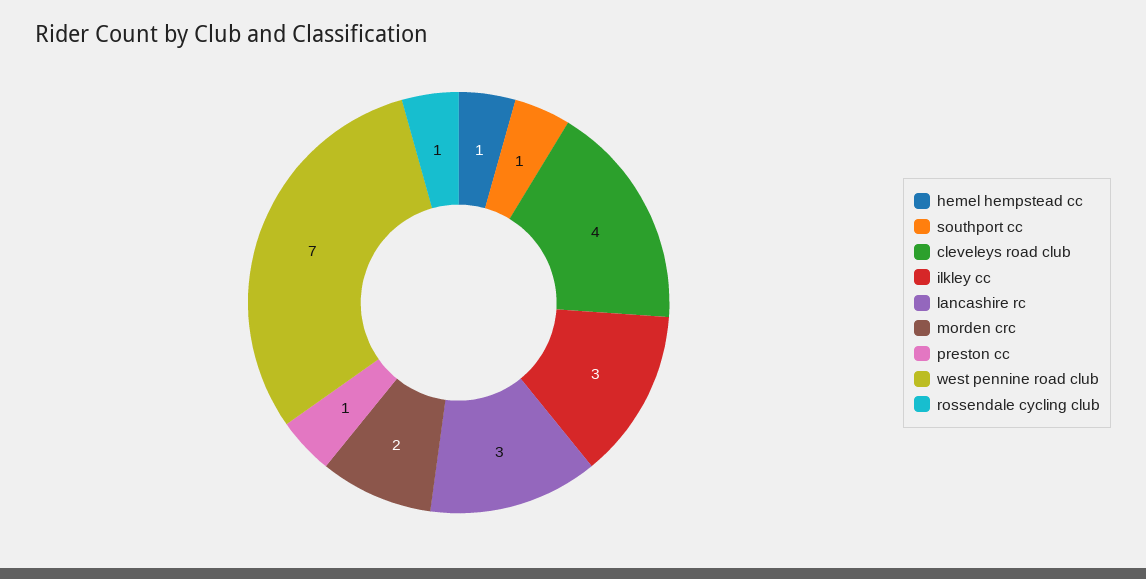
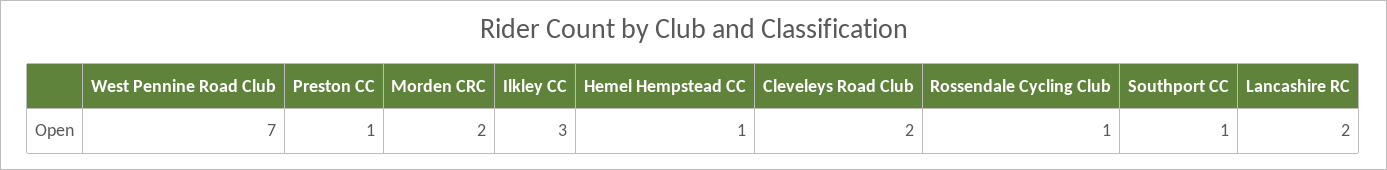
  {
    "hemel hempstead cc": 1,
    "southport cc": 1,
-   "cleveleys road club": 4,
+   "cleveleys road club": 2,
    "ilkley cc": 3,
-   "lancashire rc": 3,
+   "lancashire rc": 2,
    "morden crc": 2,
    "preston cc": 1,
    "west pennine road club": 7,
    "rossendale cycling club": 1
  }

